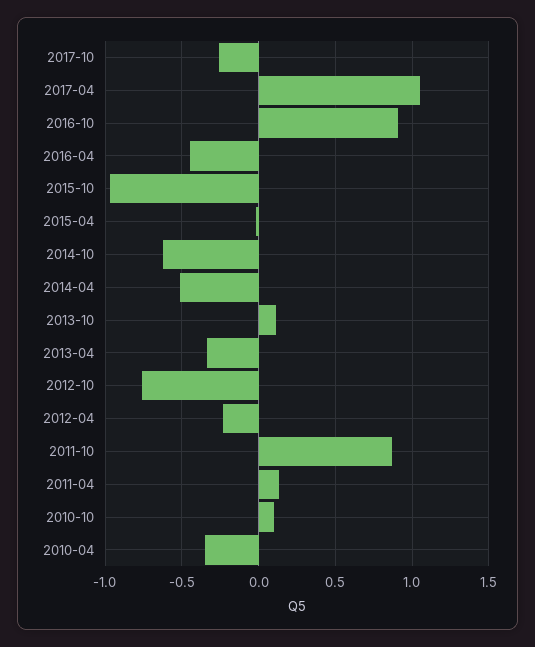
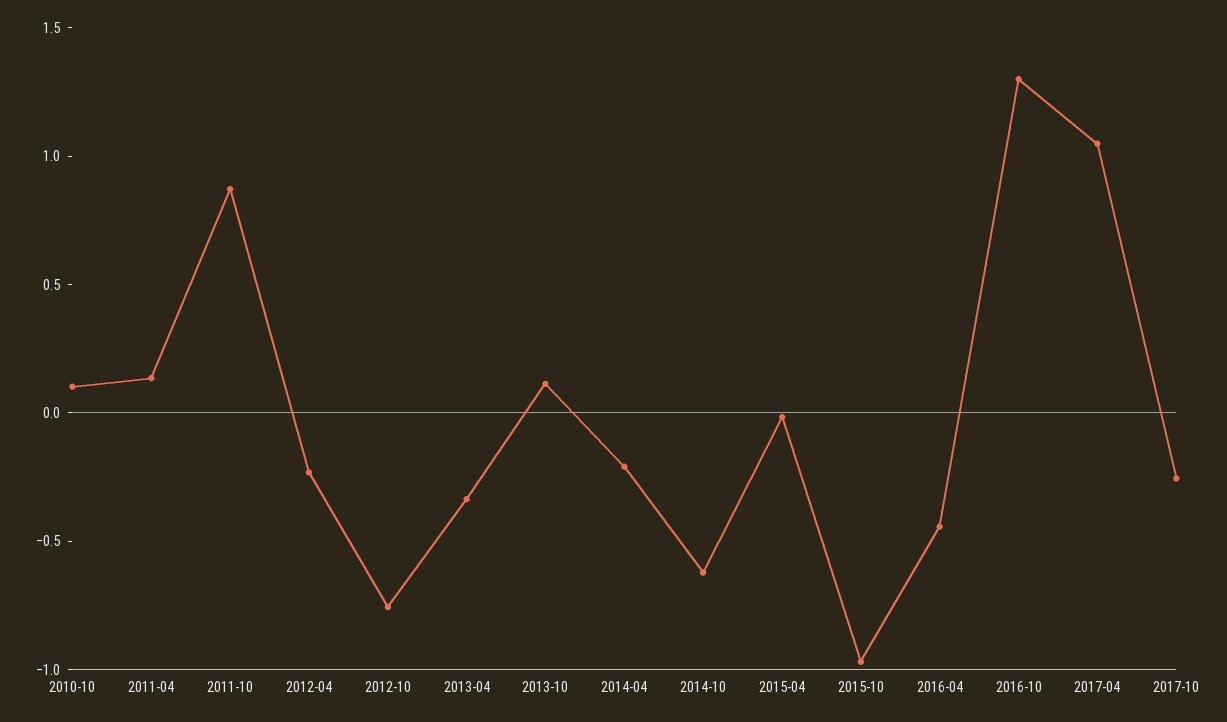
  {
    "2017-10": -0.25,
    "2017-04": 1.05,
-   "2016-10": 0.9,
+   "2016-10": 1.3,
    "2016-04": -0.45,
    "2015-10": -0.95,
    "2015-04": 0,
    "2014-10": -0.6,
-   "2014-04": -0.5,
+   "2014-04": -0.2,
    "2013-10": 0.1,
    "2013-04": -0.35,
    "2012-10": -0.75,
    "2012-04": -0.25,
    "2011-10": 0.85,
    "2011-04": 0.15,
-   "2010-10": 0.1,
+   "2010-10": 0.1
-   "2010-04": -0.35
  }

